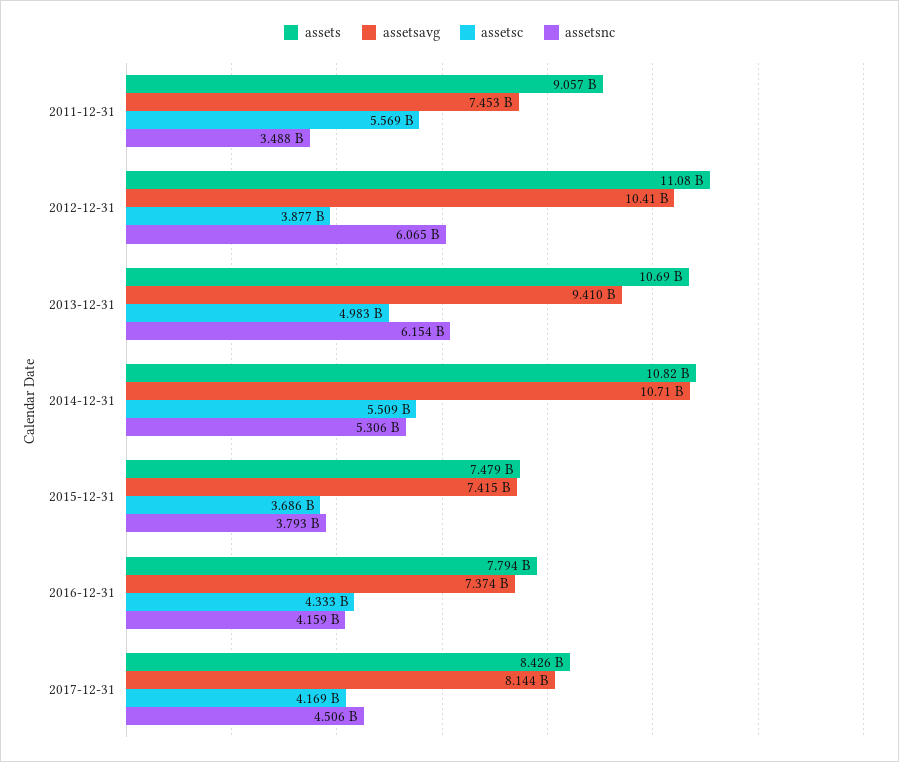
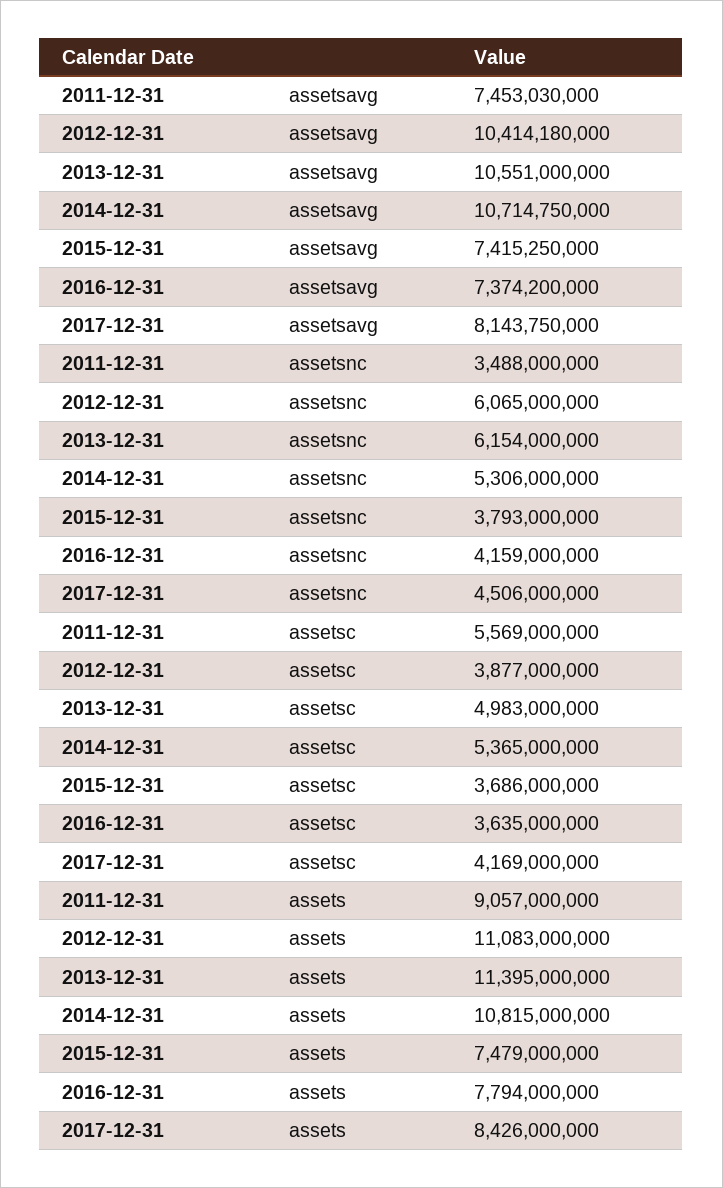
  {
    "assets": {
      "2011-12-31": 9057000000,
      "2012-12-31": 11083000000,
-     "2013-12-31": 10690000000,
+     "2013-12-31": 11395000000,
      "2014-12-31": 10815000000,
      "2015-12-31": 7479000000,
      "2016-12-31": 7794000000,
      "2017-12-31": 8426000000
    },
    "assetsavg": {
      "2011-12-31": 7453030000,
      "2012-12-31": 10414180000,
-     "2013-12-31": 9410000000,
+     "2013-12-31": 10551000000,
      "2014-12-31": 10714750000,
      "2015-12-31": 7415250000,
      "2016-12-31": 7374200000,
      "2017-12-31": 8143750000
    },
    "assetsc": {
      "2011-12-31": 5569000000,
      "2012-12-31": 3877000000,
      "2013-12-31": 4983000000,
-     "2014-12-31": 5509000000,
+     "2014-12-31": 5365000000,
      "2015-12-31": 3686000000,
-     "2016-12-31": 4333000000,
+     "2016-12-31": 3635000000,
      "2017-12-31": 4169000000
    },
    "assetsnc": {
      "2011-12-31": 3488000000,
      "2012-12-31": 6065000000,
      "2013-12-31": 6154000000,
      "2014-12-31": 5306000000,
      "2015-12-31": 3793000000,
      "2016-12-31": 4159000000,
      "2017-12-31": 4506000000
    }
  }

